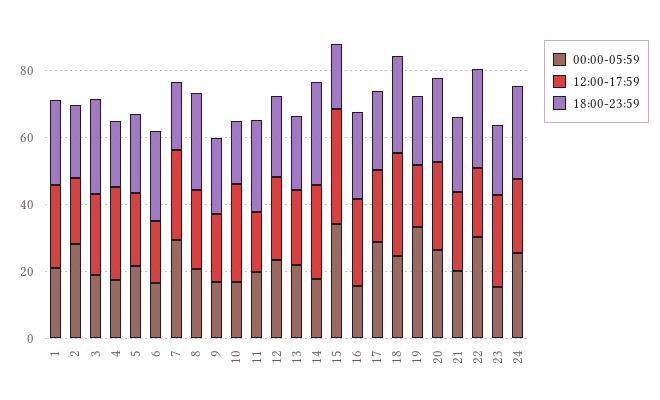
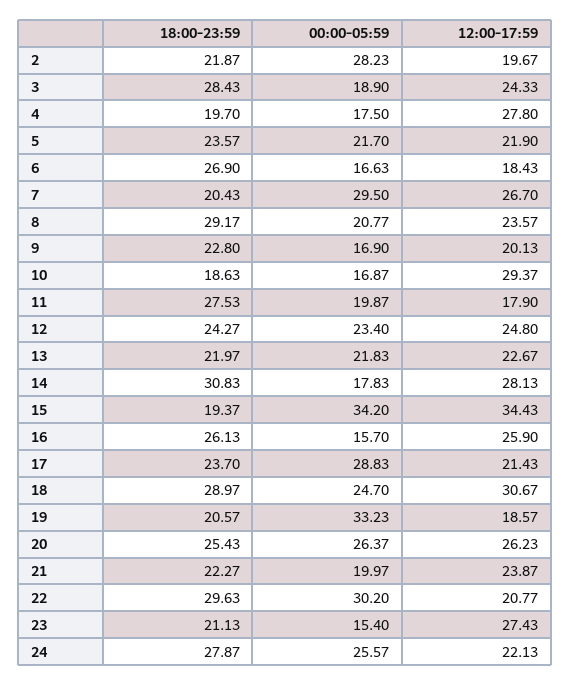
  {
    "00:00-05:59": {
-     "1": 20,
      "2": 28.23,
      "3": 18.9,
      "4": 17.5,
      "5": 21.7,
      "6": 16.63,
      "7": 29.5,
      "8": 20.77,
      "9": 16.9,
      "10": 16.87,
      "11": 19.87,
      "12": 23.4,
      "13": 21.83,
      "14": 17.83,
      "15": 34.2,
      "16": 15.7,
      "17": 28.83,
      "18": 24.7,
      "19": 33.23,
      "20": 26.37,
      "21": 19.97,
      "22": 30.2,
      "23": 15.4,
      "24": 25.57
    },
    "12:00-17:59": {
-     "1": 25,
      "2": 19.67,
      "3": 24.33,
      "4": 27.8,
      "5": 21.9,
      "6": 18.43,
      "7": 26.7,
      "8": 23.57,
      "9": 20.13,
      "10": 29.37,
      "11": 17.9,
      "12": 24.8,
      "13": 22.67,
      "14": 28.13,
      "15": 34.43,
      "16": 25.9,
      "17": 21.43,
      "18": 30.67,
      "19": 18.57,
      "20": 26.23,
      "21": 23.87,
      "22": 20.77,
      "23": 27.43,
      "24": 22.13
    },
    "18:00-23:59": {
-     "1": 25,
      "2": 21.87,
      "3": 28.43,
      "4": 19.7,
      "5": 23.57,
      "6": 26.9,
      "7": 20.43,
      "8": 29.17,
      "9": 22.8,
      "10": 18.63,
      "11": 27.53,
      "12": 24.27,
      "13": 21.97,
      "14": 30.83,
      "15": 19.37,
      "16": 26.13,
      "17": 23.7,
      "18": 28.97,
      "19": 20.57,
      "20": 25.43,
      "21": 22.27,
      "22": 29.63,
      "23": 21.13,
      "24": 27.87
    }
  }

